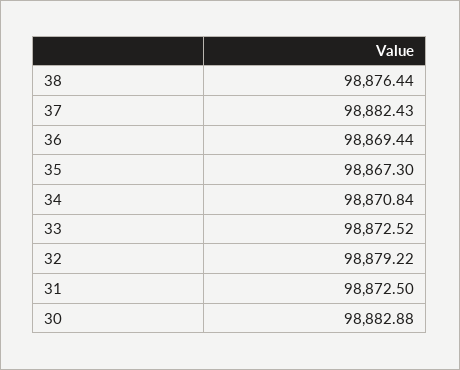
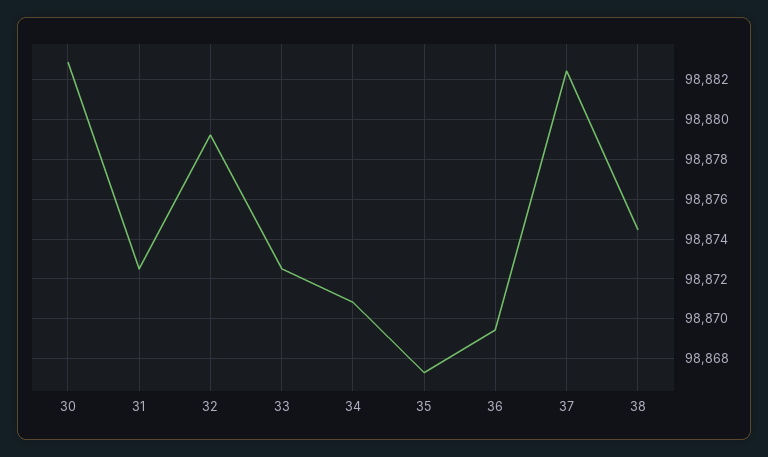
  {
-   "38": 98876.44,
+   "38": 98874.5,
    "37": 98882.43,
    "36": 98869.44,
    "35": 98867.3,
    "34": 98870.84,
    "33": 98872.52,
    "32": 98879.22,
    "31": 98872.5,
    "30": 98882.88
  }

